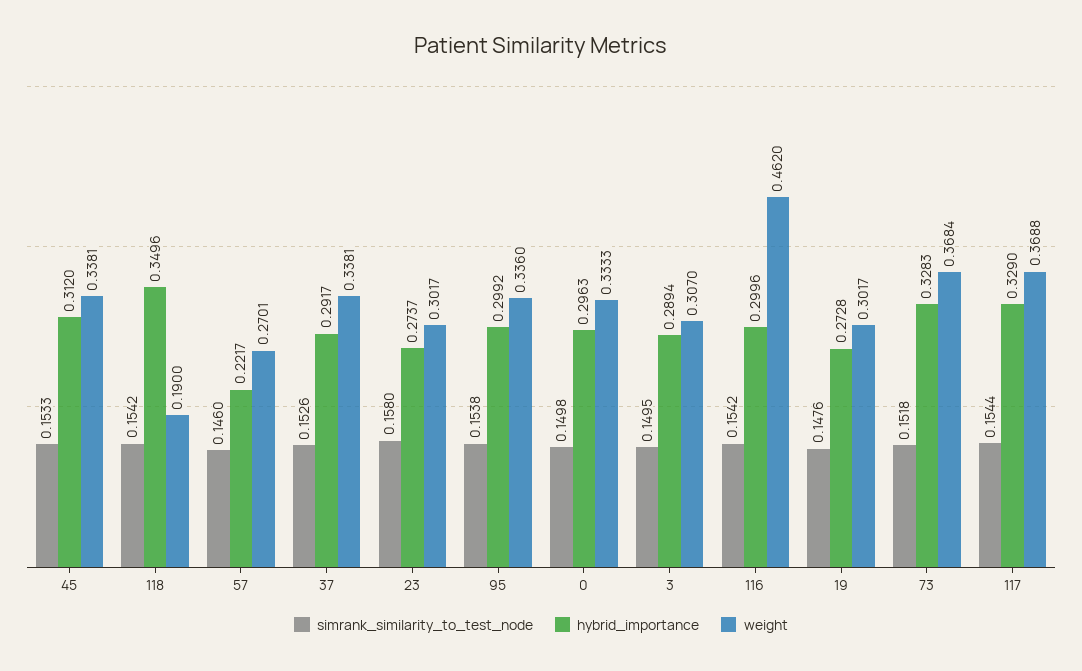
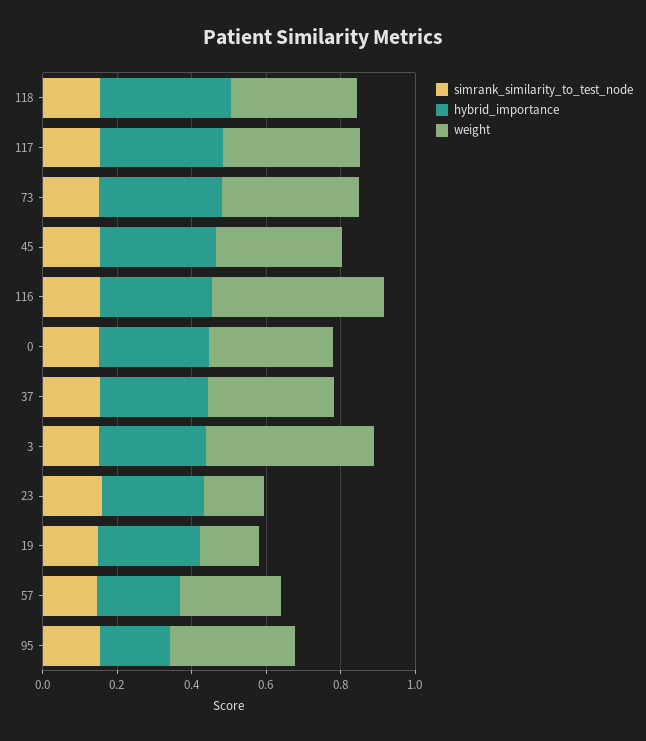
  {
    "simrank_similarity_to_test_node": {
      "45": 0.1533,
      "118": 0.1542,
      "57": 0.146,
      "37": 0.1526,
      "23": 0.158,
      "95": 0.1538,
      "0": 0.1498,
      "3": 0.1495,
      "116": 0.1542,
      "19": 0.1476,
      "73": 0.1518,
      "117": 0.1544
    },
    "hybrid_importance": {
      "45": 0.312,
      "118": 0.3496,
      "57": 0.2217,
      "37": 0.2917,
      "23": 0.2737,
-     "95": 0.2992,
+     "95": 0.2,
      "0": 0.2963,
      "3": 0.2894,
      "116": 0.2996,
      "19": 0.2728,
      "73": 0.3283,
      "117": 0.329
    },
    "weight": {
      "45": 0.3381,
-     "118": 0.19,
+     "118": 0.35,
      "57": 0.2701,
      "37": 0.3381,
-     "23": 0.3017,
+     "23": 0.15,
      "95": 0.336,
      "0": 0.3333,
-     "3": 0.307,
+     "3": 0.45,
      "116": 0.462,
-     "19": 0.3017,
+     "19": 0.15,
      "73": 0.3684,
      "117": 0.3688
    }
  }

